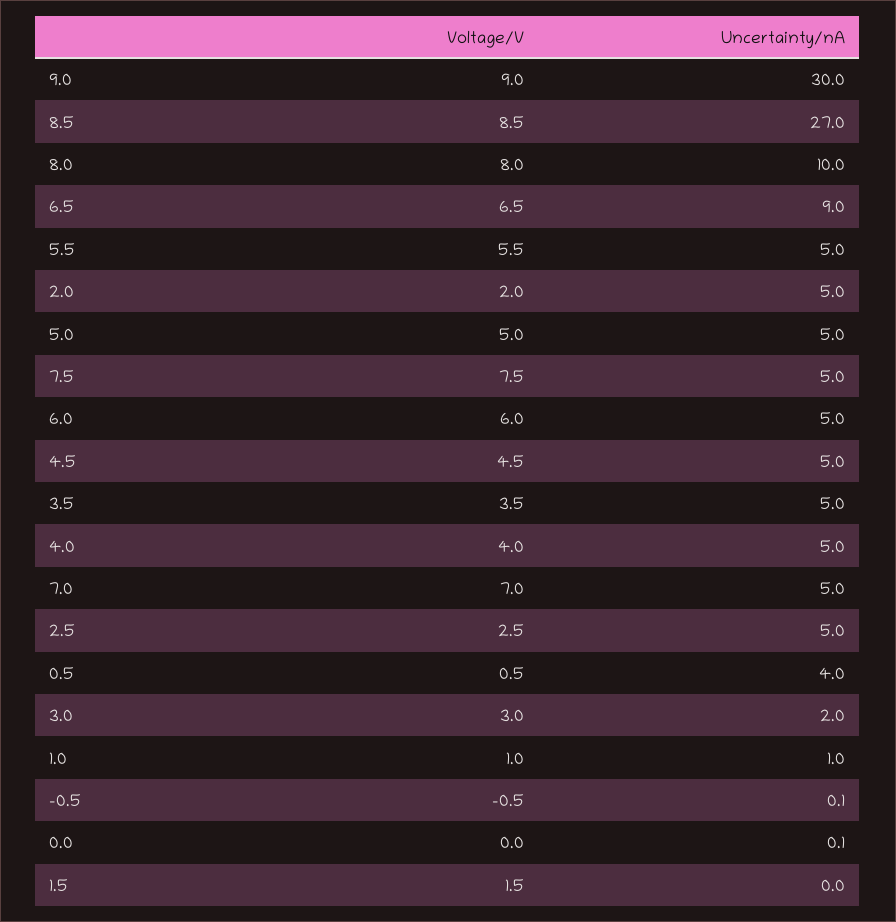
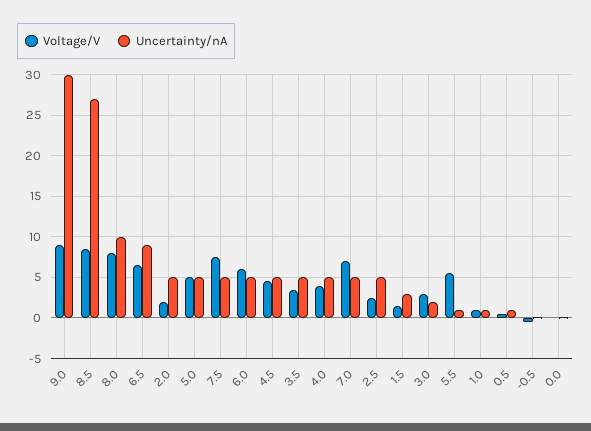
  {
    "Voltage/V": {
      "9.0": 9,
      "8.5": 8.5,
      "8.0": 8,
      "6.5": 6.5,
      "5.5": 5.5,
      "2.0": 2,
      "5.0": 5,
      "7.5": 7.5,
      "6.0": 6,
      "4.5": 4.5,
      "3.5": 3.5,
      "4.0": 4,
      "7.0": 7,
      "2.5": 2.5,
      "0.5": 0.5,
      "3.0": 3,
      "1.0": 1,
      "-0.5": -0.5,
      "0.0": 0,
      "1.5": 1.5
    },
    "Uncertainty/nA": {
      "9.0": 30,
      "8.5": 27,
      "8.0": 10,
      "6.5": 9,
-     "5.5": 5,
+     "5.5": 1,
      "2.0": 5,
      "5.0": 5,
      "7.5": 5,
      "6.0": 5,
      "4.5": 5,
      "3.5": 5,
      "4.0": 5,
      "7.0": 5,
      "2.5": 5,
-     "0.5": 4,
+     "0.5": 1,
      "3.0": 2,
      "1.0": 1,
      "-0.5": 0.1,
      "0.0": 0.1,
-     "1.5": 0
+     "1.5": 3
    }
  }

